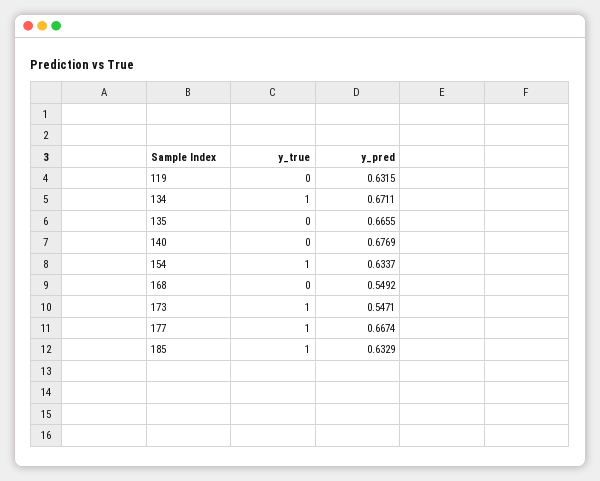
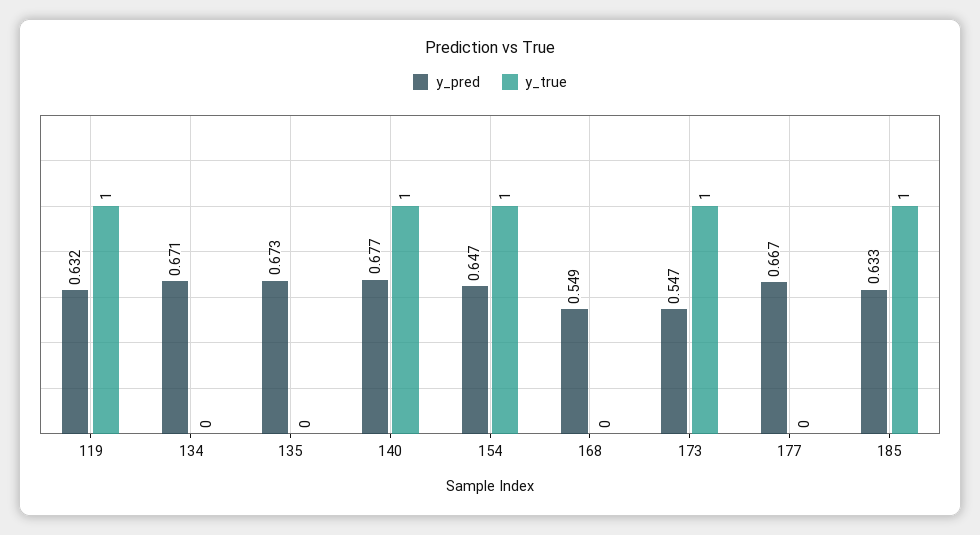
  {
    "y_true": {
-     "119": 0,
+     "119": 1,
-     "134": 1,
+     "134": 0,
      "135": 0,
-     "140": 0,
+     "140": 1,
      "154": 1,
      "168": 0,
      "173": 1,
-     "177": 1,
+     "177": 0,
      "185": 1
    },
    "y_pred": {
      "119": 0.6315,
      "134": 0.6711,
-     "135": 0.6655,
+     "135": 0.673,
      "140": 0.6769,
-     "154": 0.6337,
+     "154": 0.647,
      "168": 0.5492,
      "173": 0.5471,
      "177": 0.6674,
      "185": 0.6329
    }
  }

